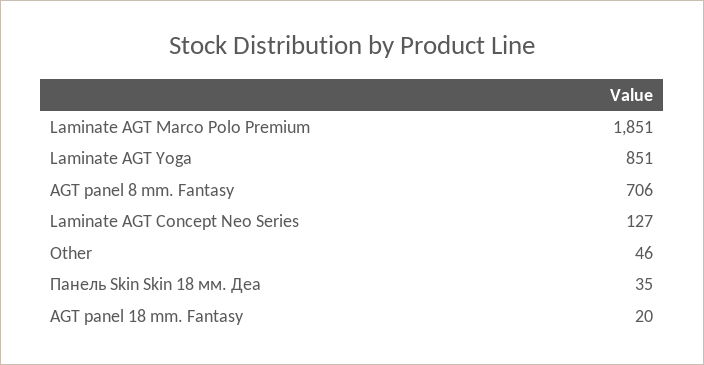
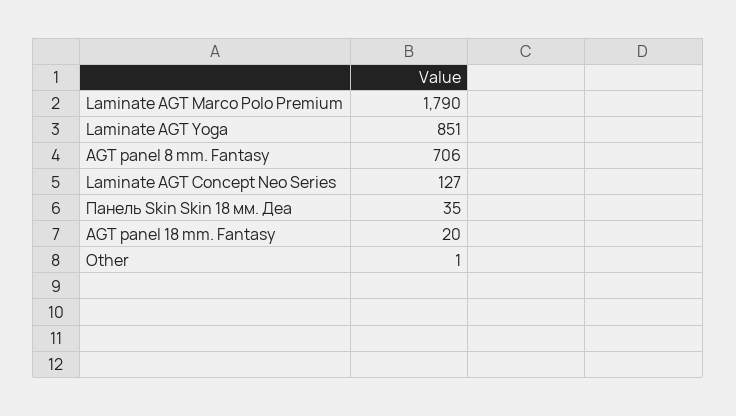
  {
-   "Laminate AGT Marco Polo Premium": 1851,
+   "Laminate AGT Marco Polo Premium": 1790,
    "Laminate AGT Yoga": 851,
    "AGT panel 8 mm. Fantasy": 706,
    "Laminate AGT Concept Neo Series": 127,
-   "Other": 46,
+   "Other": 1,
    "Панель Skin Skin 18 мм. Деа": 35,
    "AGT panel 18 mm. Fantasy": 20
  }

